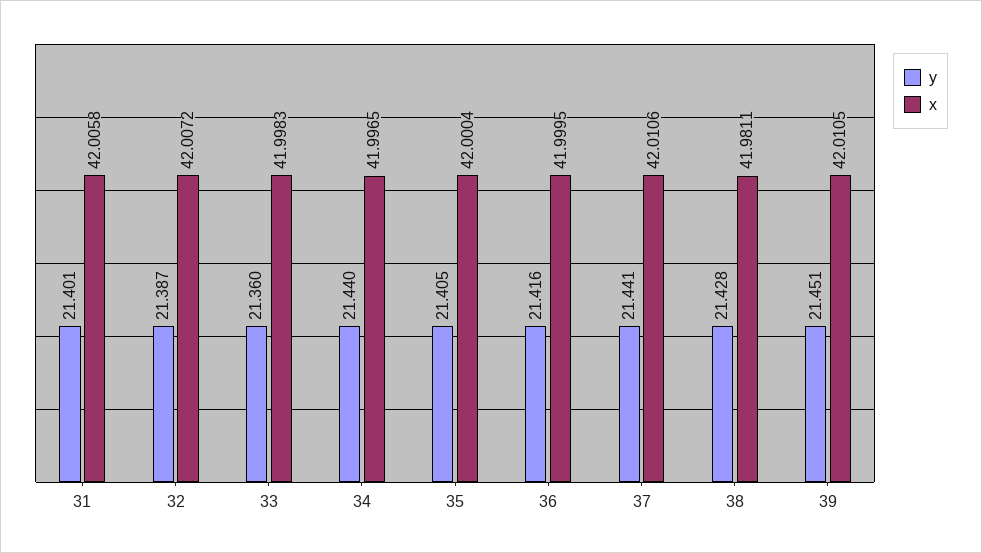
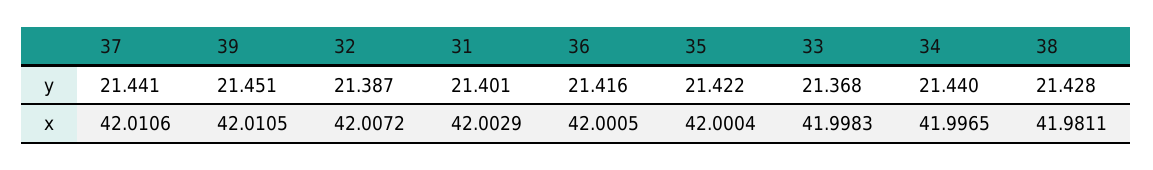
  {
    "y": {
      "31": 21.401,
      "32": 21.387,
-     "33": 21.36,
+     "33": 21.368,
      "34": 21.44,
-     "35": 21.405,
+     "35": 21.422,
      "36": 21.416,
      "37": 21.441,
      "38": 21.428,
      "39": 21.451
    },
    "x": {
-     "31": 42.0058,
+     "31": 42.0029,
      "32": 42.0072,
      "33": 41.9983,
      "34": 41.9965,
      "35": 42.0004,
-     "36": 41.9995,
+     "36": 42.0005,
      "37": 42.0106,
      "38": 41.9811,
      "39": 42.0105
    }
  }

